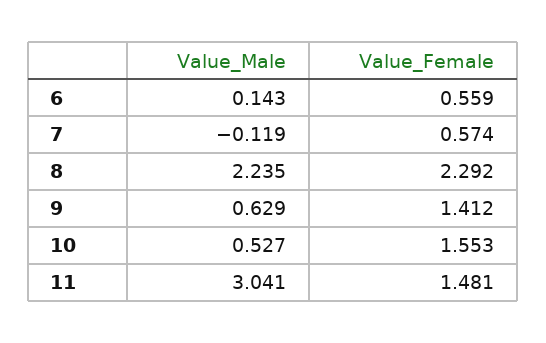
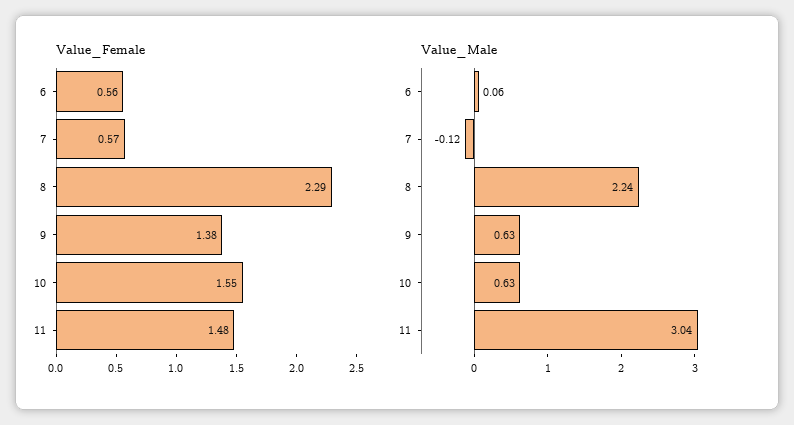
  {
    "Value_Male": {
-     "6": 0.143,
+     "6": 0.06,
      "7": -0.119,
      "8": 2.235,
      "9": 0.629,
-     "10": 0.527,
+     "10": 0.63,
      "11": 3.041
    },
    "Value_Female": {
      "6": 0.559,
      "7": 0.574,
      "8": 2.292,
-     "9": 1.412,
+     "9": 1.38,
      "10": 1.553,
      "11": 1.481
    }
  }

